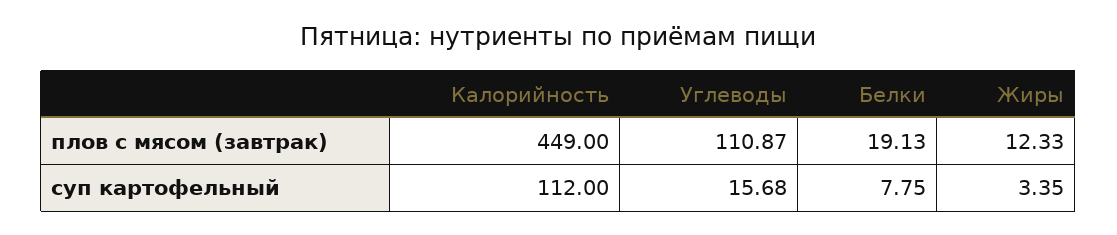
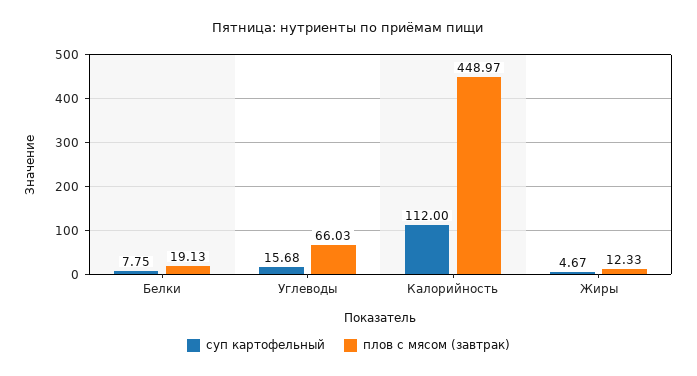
  {
    "плов с мясом (завтрак)": {
-     "Калорийность": 449,
+     "Калорийность": 448.97,
-     "Углеводы": 110.87,
+     "Углеводы": 66.03,
      "Белки": 19.13,
      "Жиры": 12.33
    },
    "суп картофельный": {
      "Калорийность": 112,
      "Углеводы": 15.68,
      "Белки": 7.75,
-     "Жиры": 3.35
+     "Жиры": 4.67
    }
  }

